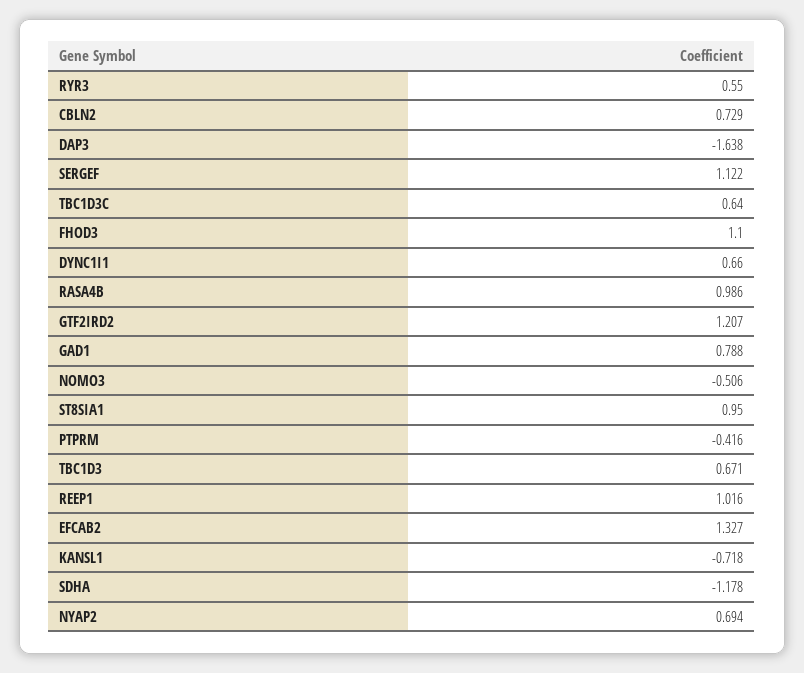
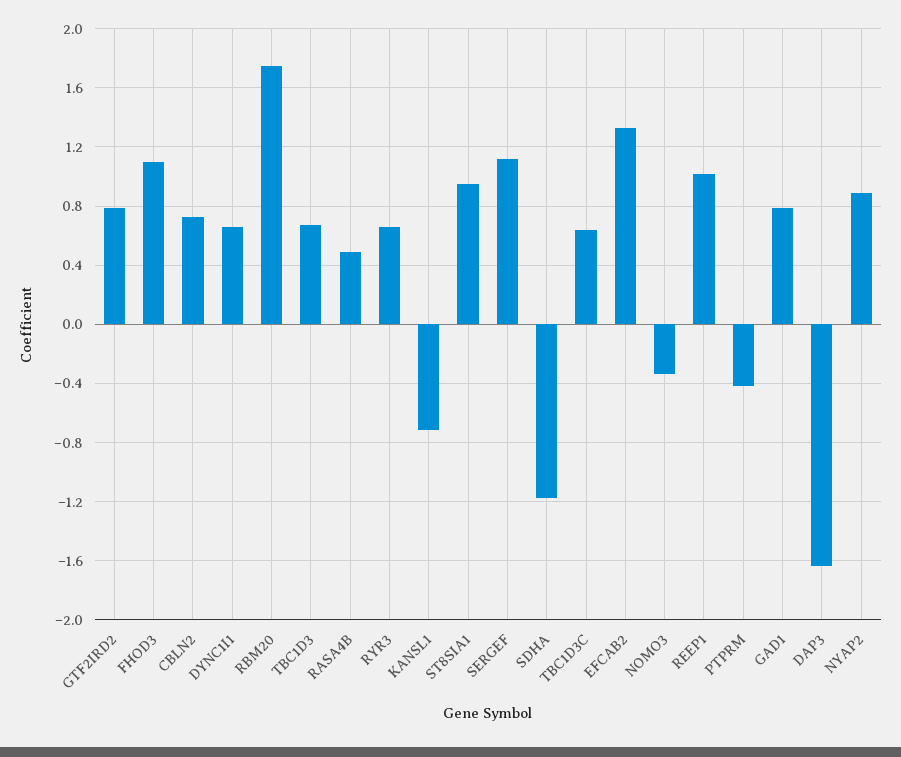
  {
-   "RYR3": 0.55,
+   "RYR3": 0.65,
    "CBLN2": 0.729,
    "DAP3": -1.638,
    "SERGEF": 1.122,
    "TBC1D3C": 0.64,
    "FHOD3": 1.1,
    "DYNC1I1": 0.66,
-   "RASA4B": 0.986,
+   "RASA4B": 0.5,
-   "GTF2IRD2": 1.207,
+   "GTF2IRD2": 0.8,
    "GAD1": 0.788,
-   "NOMO3": -0.506,
+   "NOMO3": -0.35,
    "ST8SIA1": 0.95,
    "PTPRM": -0.416,
    "TBC1D3": 0.671,
    "REEP1": 1.016,
    "EFCAB2": 1.327,
    "KANSL1": -0.718,
    "SDHA": -1.178,
-   "NYAP2": 0.694
+   "NYAP2": 0.9,
+   "RBM20": 1.75
  }

